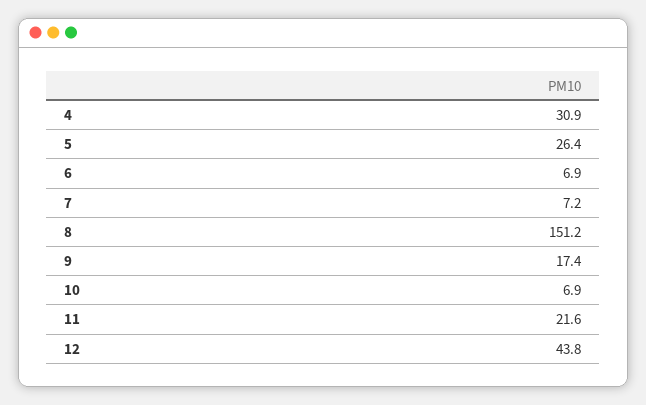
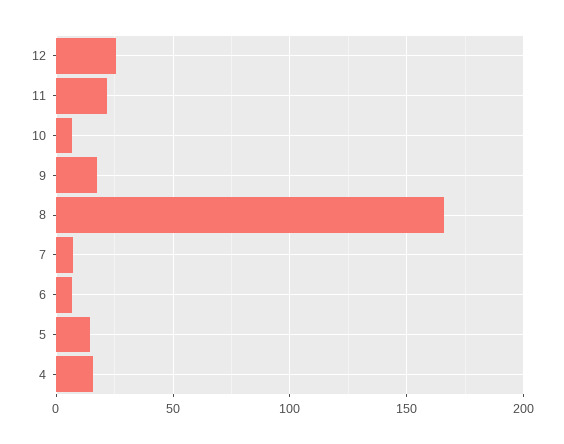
  {
-   "4": 30.9,
+   "4": 15,
-   "5": 26.4,
+   "5": 15,
    "6": 6.9,
    "7": 7.2,
-   "8": 151.2,
+   "8": 165,
    "9": 17.4,
    "10": 6.9,
    "11": 21.6,
-   "12": 43.8
+   "12": 25
  }

